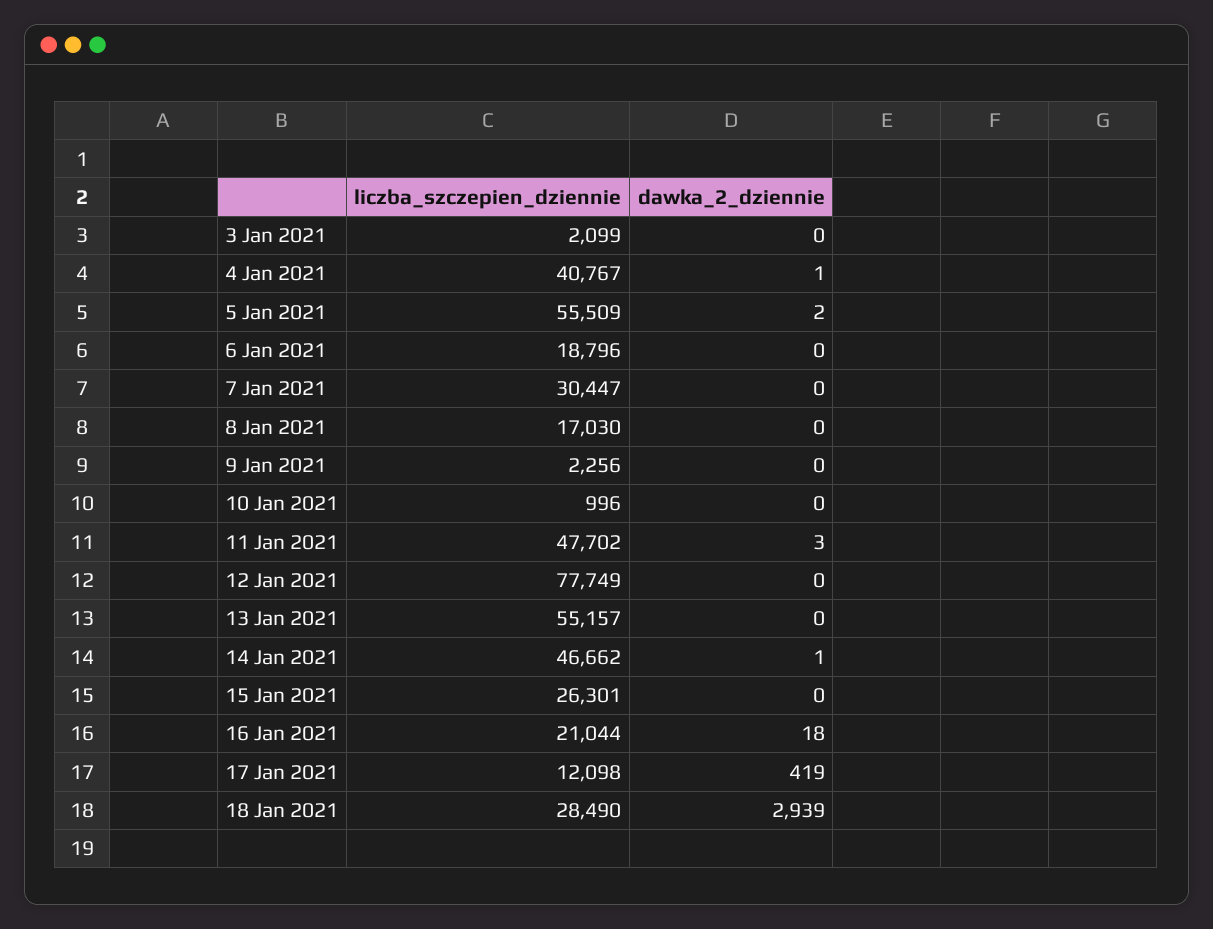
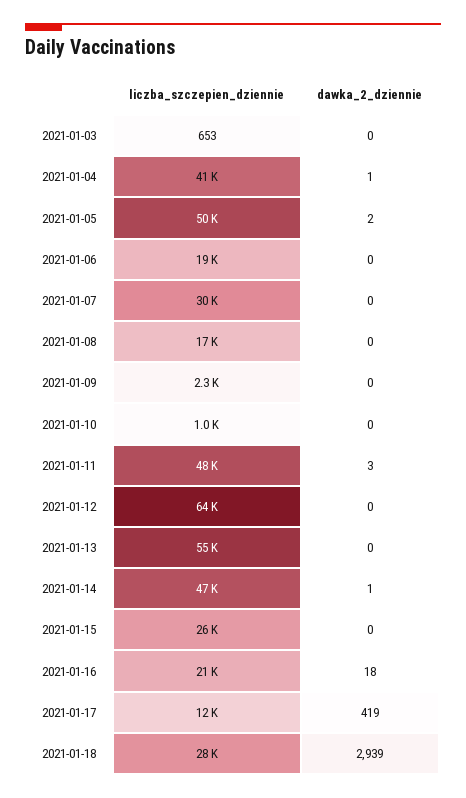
  {
    "liczba_szczepien_dziennie": {
-     "3 Jan 2021": 2099,
+     "3 Jan 2021": 653,
      "4 Jan 2021": 40767,
-     "5 Jan 2021": 55509,
+     "5 Jan 2021": 50000,
      "6 Jan 2021": 18796,
      "7 Jan 2021": 30447,
      "8 Jan 2021": 17030,
      "9 Jan 2021": 2256,
      "10 Jan 2021": 996,
      "11 Jan 2021": 47702,
-     "12 Jan 2021": 77749,
+     "12 Jan 2021": 64000,
      "13 Jan 2021": 55157,
      "14 Jan 2021": 46662,
      "15 Jan 2021": 26301,
      "16 Jan 2021": 21044,
      "17 Jan 2021": 12098,
      "18 Jan 2021": 28490
    },
    "dawka_2_dziennie": {
      "3 Jan 2021": 0,
      "4 Jan 2021": 1,
      "5 Jan 2021": 2,
      "6 Jan 2021": 0,
      "7 Jan 2021": 0,
      "8 Jan 2021": 0,
      "9 Jan 2021": 0,
      "10 Jan 2021": 0,
      "11 Jan 2021": 3,
      "12 Jan 2021": 0,
      "13 Jan 2021": 0,
      "14 Jan 2021": 1,
      "15 Jan 2021": 0,
      "16 Jan 2021": 18,
      "17 Jan 2021": 419,
      "18 Jan 2021": 2939
    }
  }

